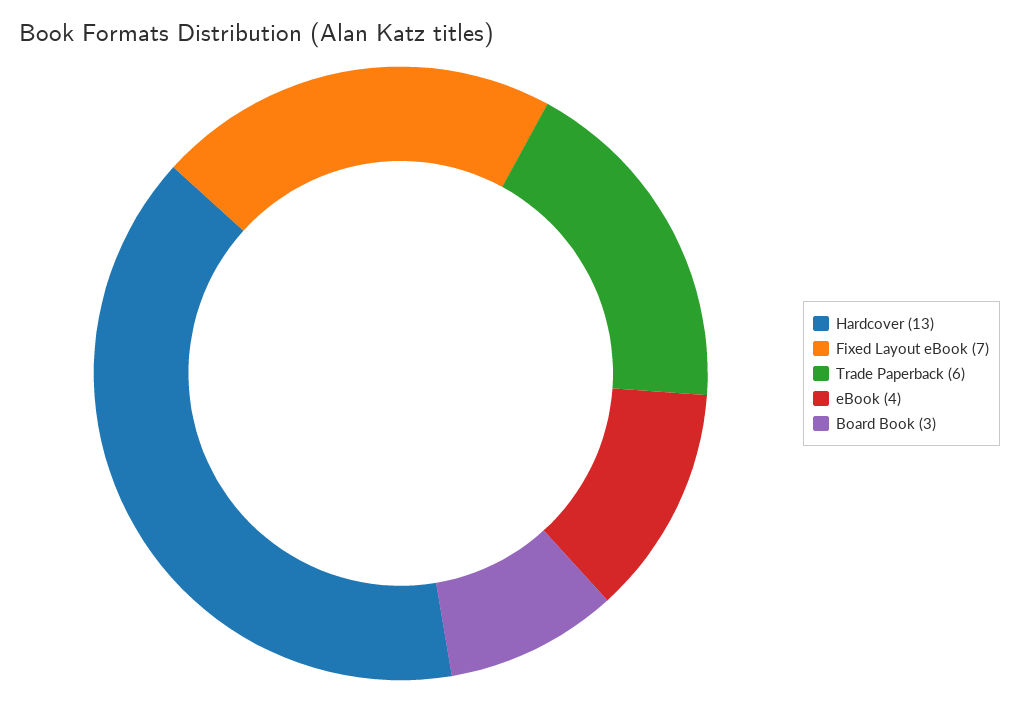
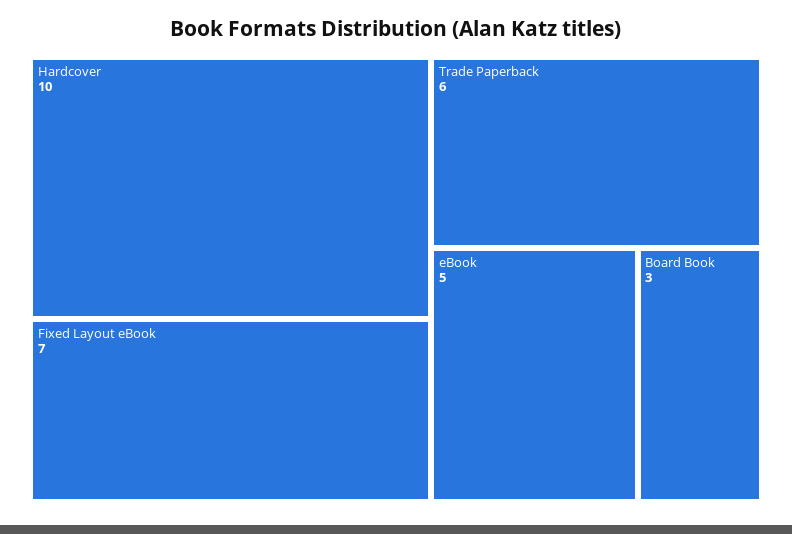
  {
-   "Hardcover": 13,
+   "Hardcover": 10,
    "Fixed Layout eBook": 7,
    "Trade Paperback": 6,
-   "eBook": 4,
+   "eBook": 5,
    "Board Book": 3
  }

